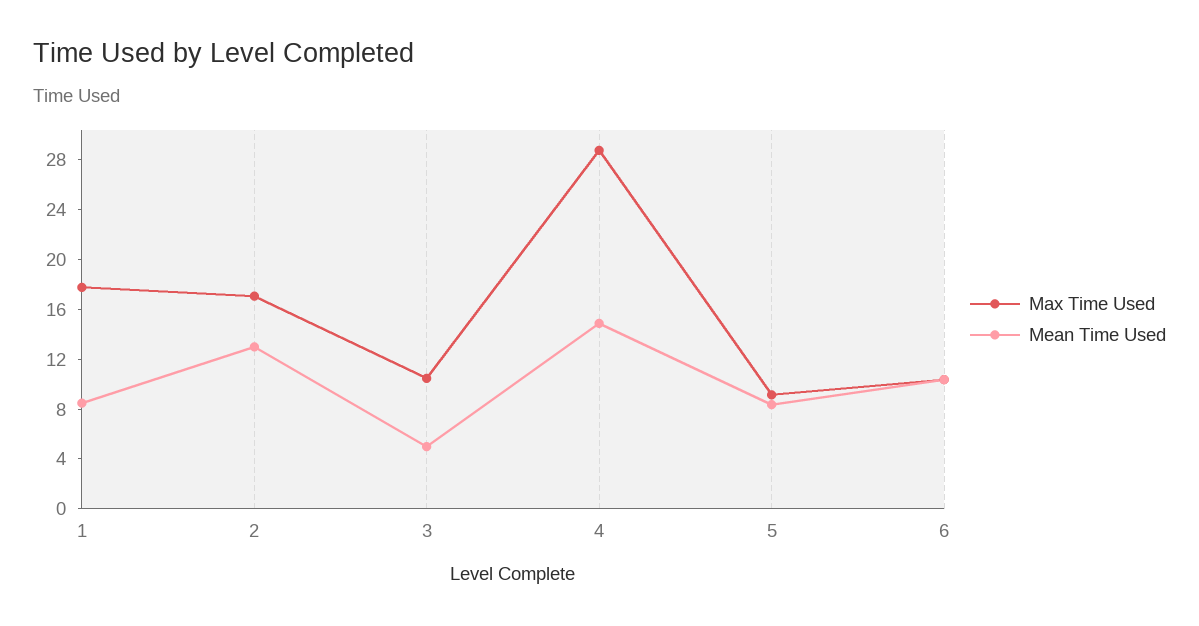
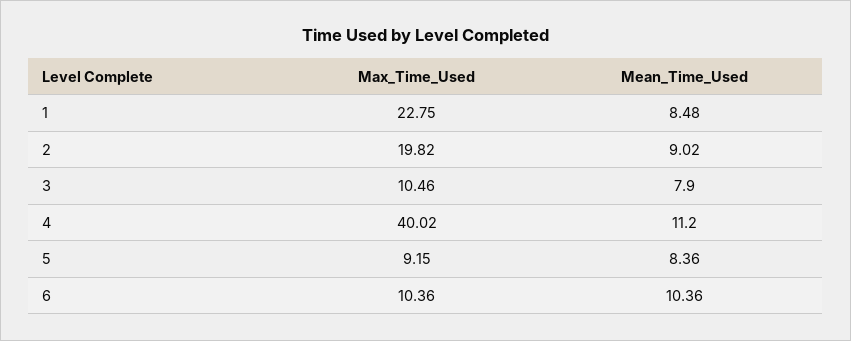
  {
    "Max Time Used": {
-     "1": 18,
+     "1": 22.75,
-     "2": 17,
+     "2": 19.82,
      "3": 10.46,
-     "4": 29,
+     "4": 40.02,
      "5": 9.15,
      "6": 10.36
    },
    "Mean Time Used": {
      "1": 8.48,
-     "2": 13,
+     "2": 9.02,
-     "3": 5,
+     "3": 7.9,
-     "4": 15,
+     "4": 11.2,
      "5": 8.36,
      "6": 10.36
    }
  }

